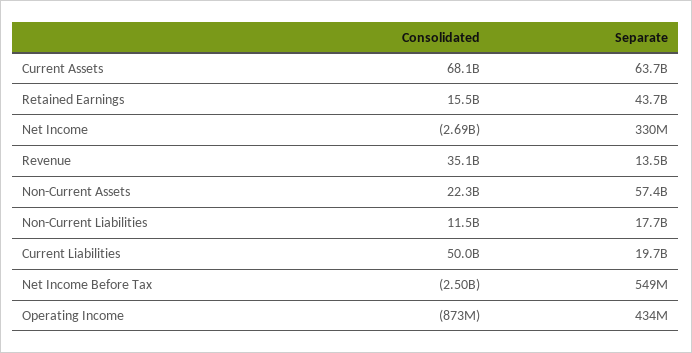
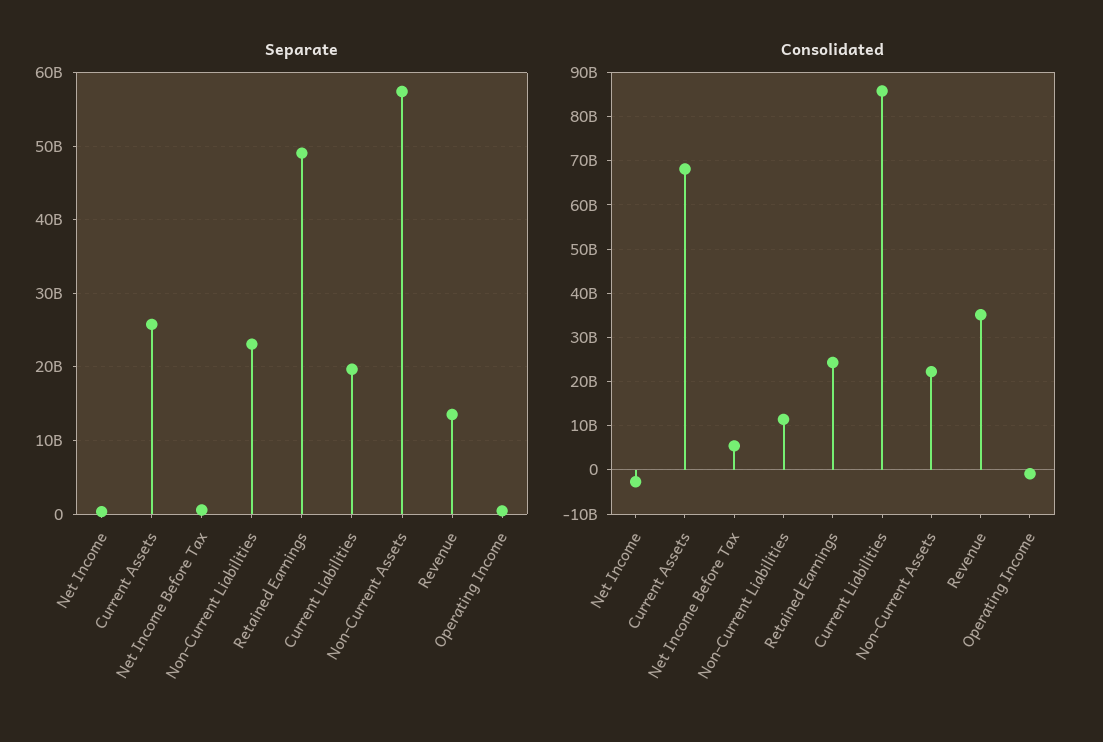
  {
    "Consolidated": {
      "Current Assets": 68100000000,
-     "Retained Earnings": 15500000000,
+     "Retained Earnings": 24000000000,
      "Net Income": -2690000000,
      "Revenue": 35100000000,
      "Non-Current Assets": 22300000000,
      "Non-Current Liabilities": 11500000000,
-     "Current Liabilities": 50000000000,
+     "Current Liabilities": 86000000000,
-     "Net Income Before Tax": -2500000000,
+     "Net Income Before Tax": 6000000000,
      "Operating Income": -873000000
    },
    "Separate": {
-     "Current Assets": 63700000000,
+     "Current Assets": 26000000000,
-     "Retained Earnings": 43700000000,
+     "Retained Earnings": 49000000000,
      "Net Income": 330000000,
      "Revenue": 13500000000,
      "Non-Current Assets": 57400000000,
-     "Non-Current Liabilities": 17700000000,
+     "Non-Current Liabilities": 23000000000,
      "Current Liabilities": 19700000000,
      "Net Income Before Tax": 549000000,
      "Operating Income": 434000000
    }
  }

